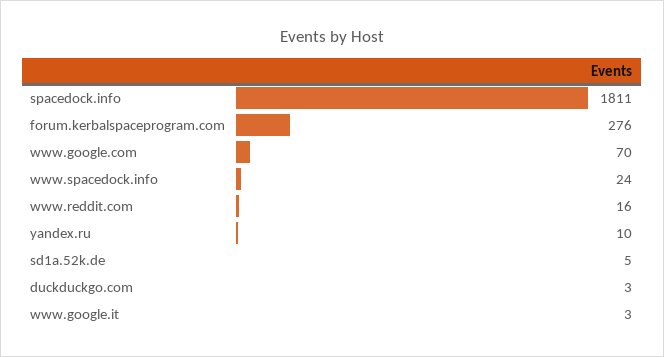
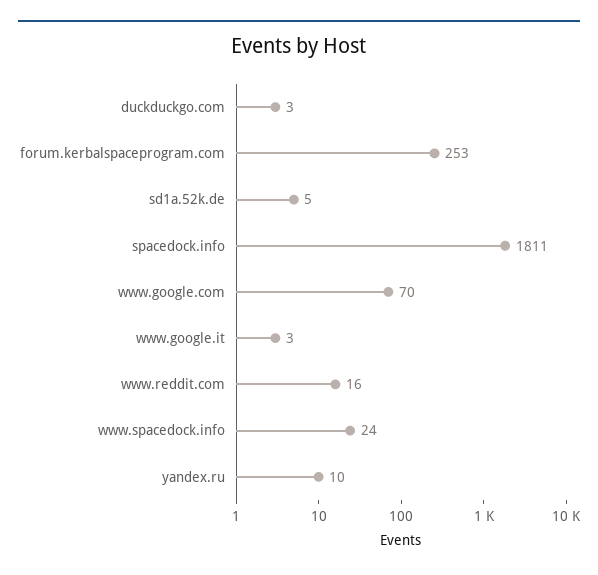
  {
    "spacedock.info": 1811,
-   "forum.kerbalspaceprogram.com": 276,
+   "forum.kerbalspaceprogram.com": 253,
    "www.google.com": 70,
    "www.spacedock.info": 24,
    "www.reddit.com": 16,
    "yandex.ru": 10,
    "sd1a.52k.de": 5,
    "duckduckgo.com": 3,
    "www.google.it": 3
  }

